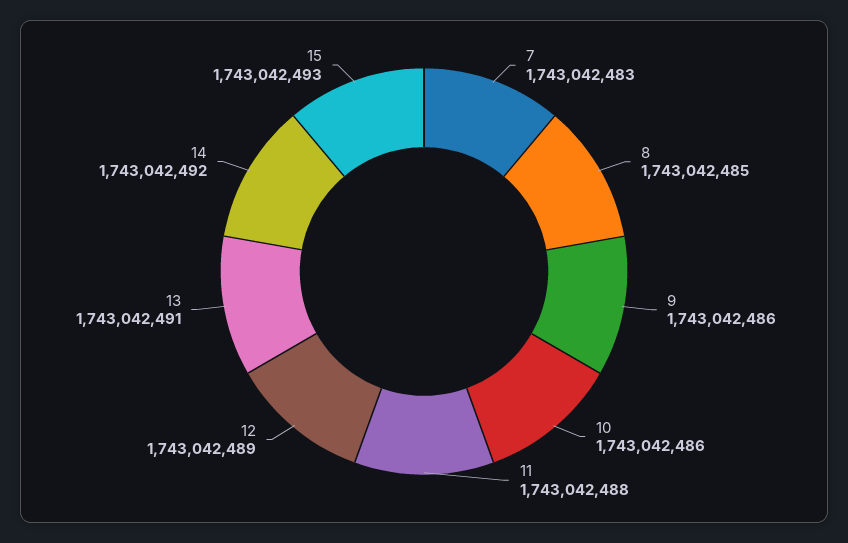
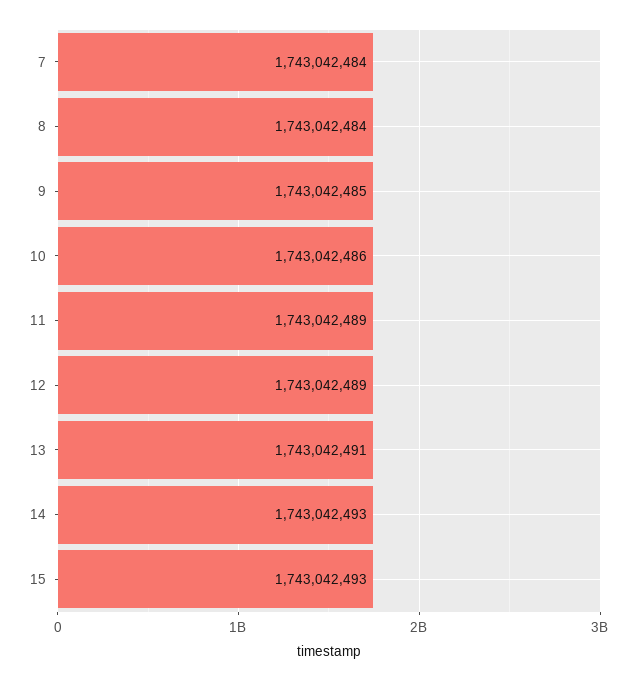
  {
-   "7": 1743042483,
+   "7": 1743042484,
-   "8": 1743042485,
+   "8": 1743042484,
-   "9": 1743042486,
+   "9": 1743042485,
    "10": 1743042486,
-   "11": 1743042488,
+   "11": 1743042489,
    "12": 1743042489,
    "13": 1743042491,
-   "14": 1743042492,
+   "14": 1743042493,
    "15": 1743042493
  }

